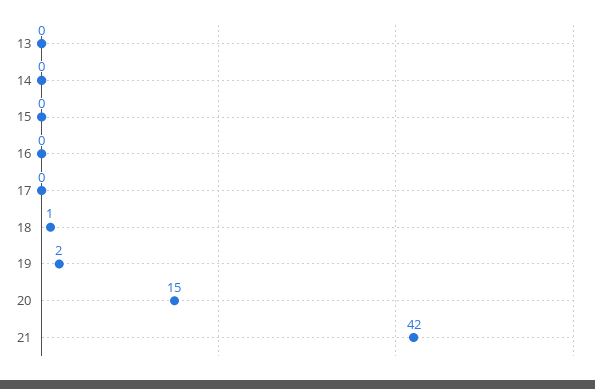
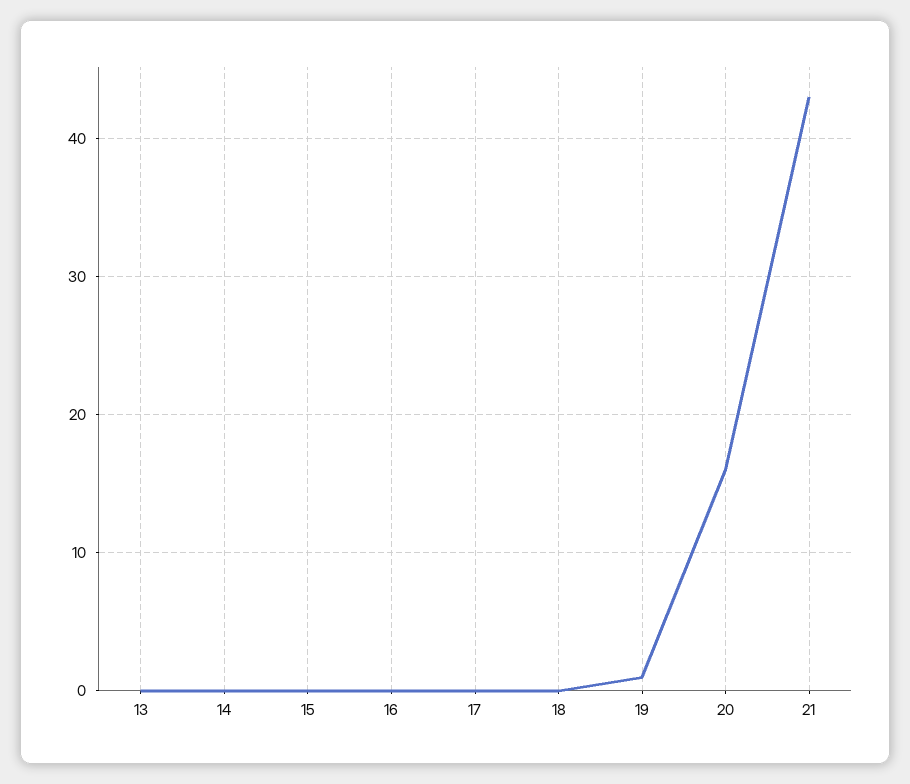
  {
    "13": 0,
    "14": 0,
    "15": 0,
    "16": 0,
    "17": 0,
-   "18": 1,
+   "18": 0,
-   "19": 2,
+   "19": 1,
-   "20": 15,
+   "20": 16,
-   "21": 42
+   "21": 43
  }

